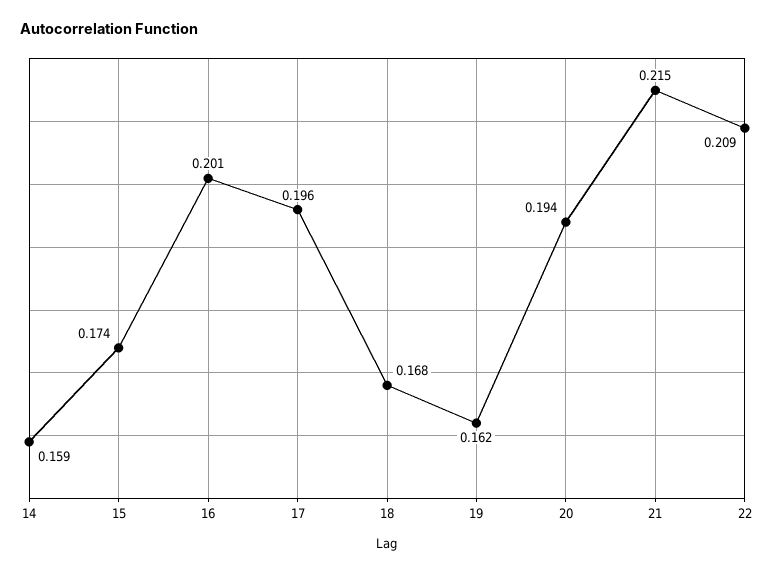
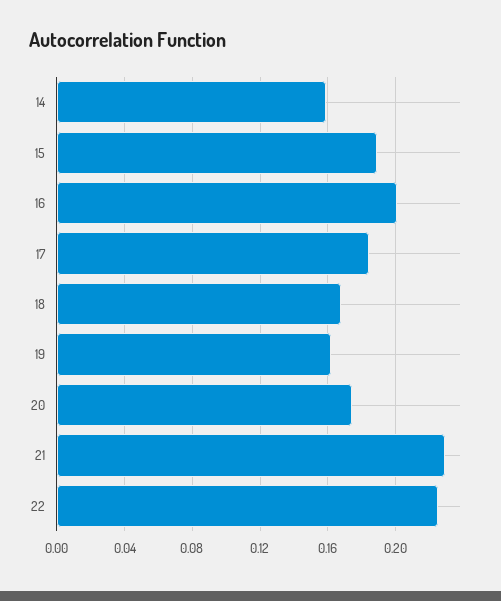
  {
    "14": 0.159,
-   "15": 0.174,
+   "15": 0.19,
    "16": 0.201,
-   "17": 0.196,
+   "17": 0.185,
    "18": 0.168,
    "19": 0.162,
-   "20": 0.194,
+   "20": 0.175,
-   "21": 0.215,
+   "21": 0.23,
-   "22": 0.209
+   "22": 0.225
  }

